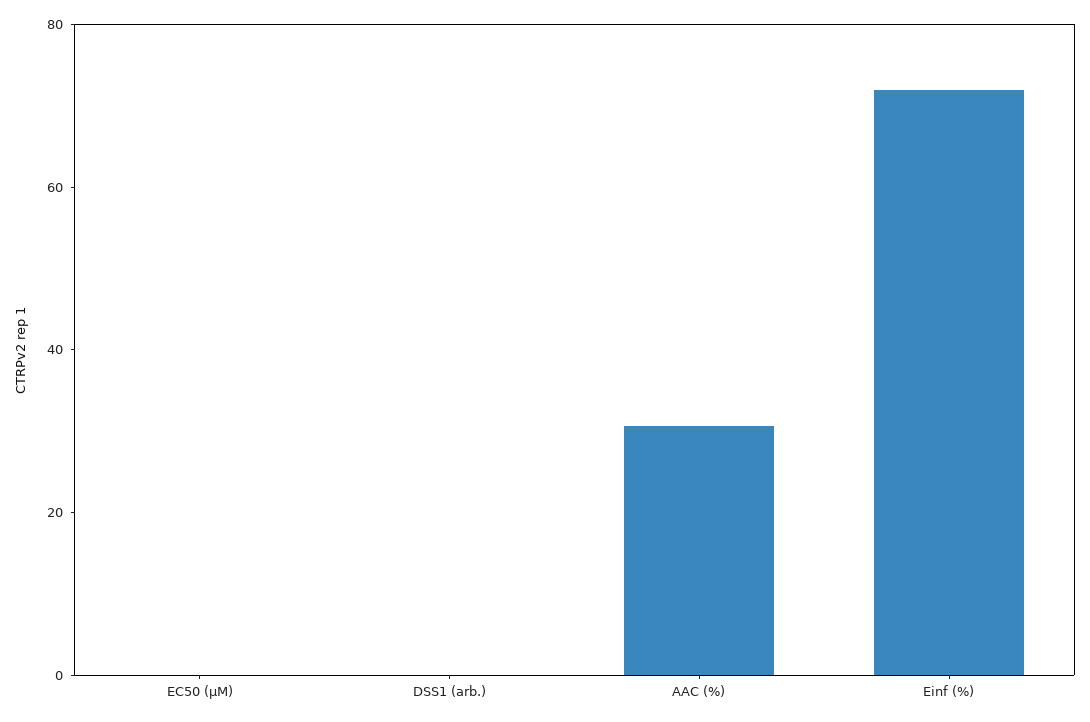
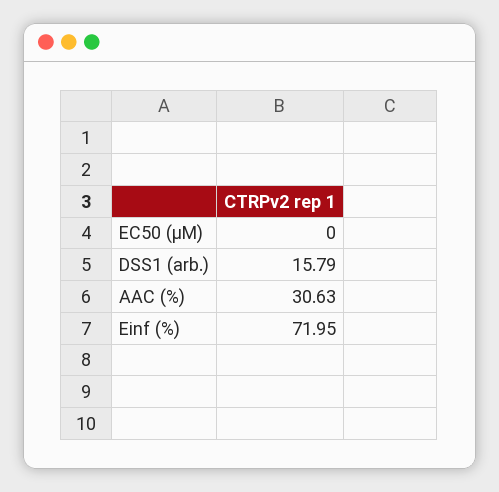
  {
    "EC50 (µM)": 0,
-   "DSS1 (arb.)": 0,
+   "DSS1 (arb.)": 15.79,
    "AAC (%)": 30.63,
    "Einf (%)": 71.95
  }

